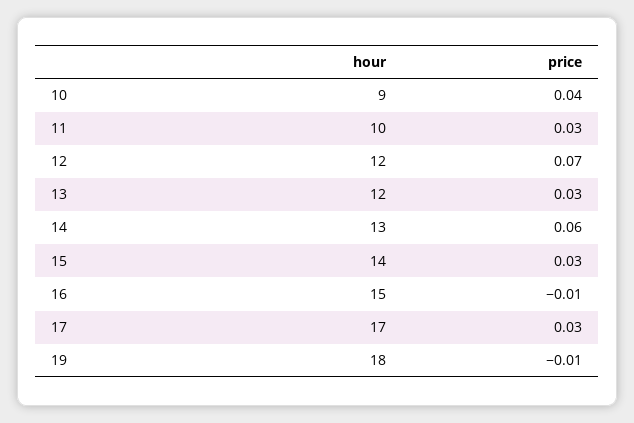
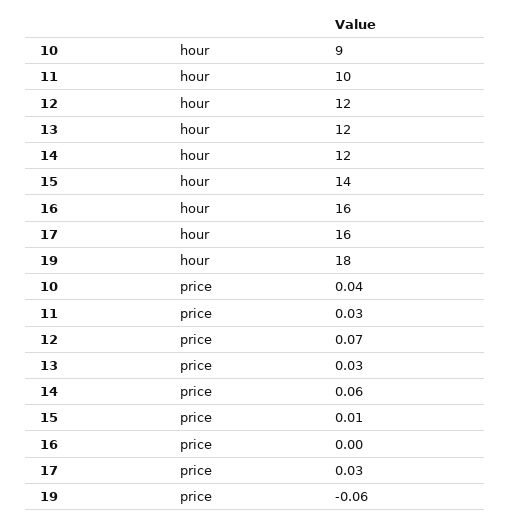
  {
    "hour": {
      "10": 9,
      "11": 10,
      "12": 12,
      "13": 12,
-     "14": 13,
+     "14": 12,
      "15": 14,
-     "16": 15,
+     "16": 16,
-     "17": 17,
+     "17": 16,
      "19": 18
    },
    "price": {
      "10": 0.04,
      "11": 0.03,
      "12": 0.07,
      "13": 0.03,
      "14": 0.06,
-     "15": 0.03,
+     "15": 0.01,
-     "16": -0.01,
+     "16": 0,
      "17": 0.03,
-     "19": -0.01
+     "19": -0.06
    }
  }

